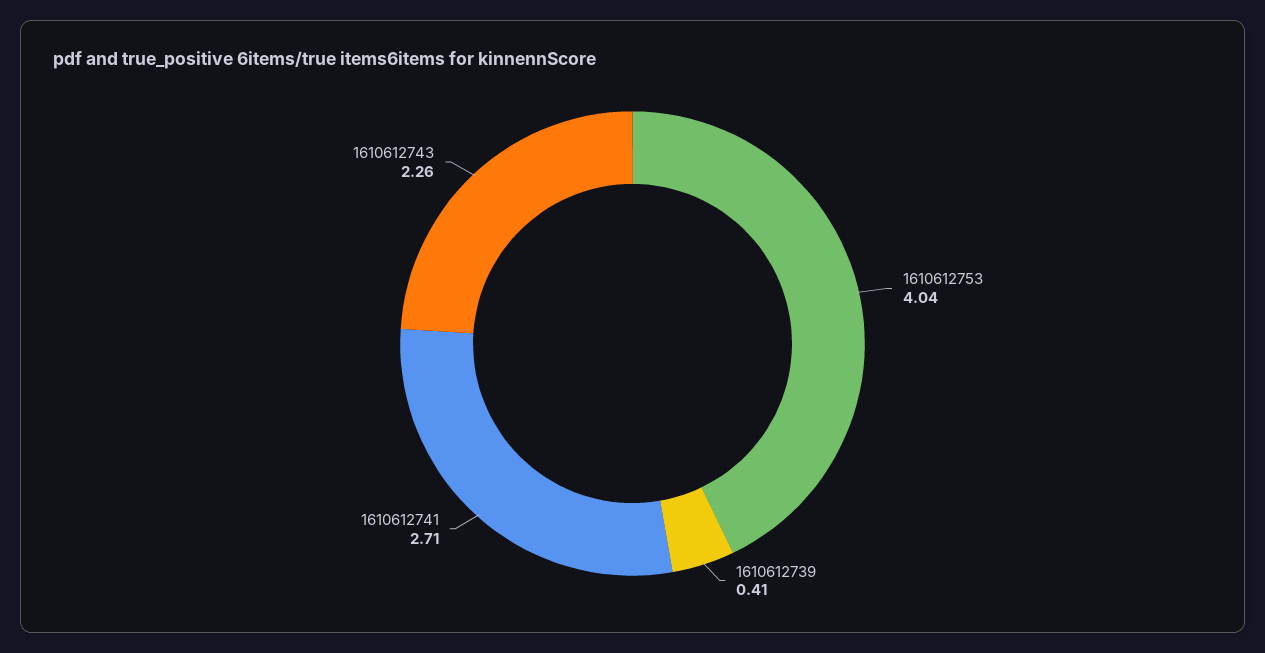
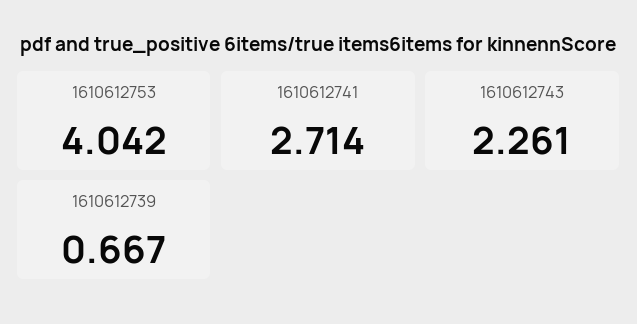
  {
    "1610612753": 4.042,
-   "1610612739": 0.41,
+   "1610612739": 0.667,
    "1610612741": 2.714,
    "1610612743": 2.261
  }

